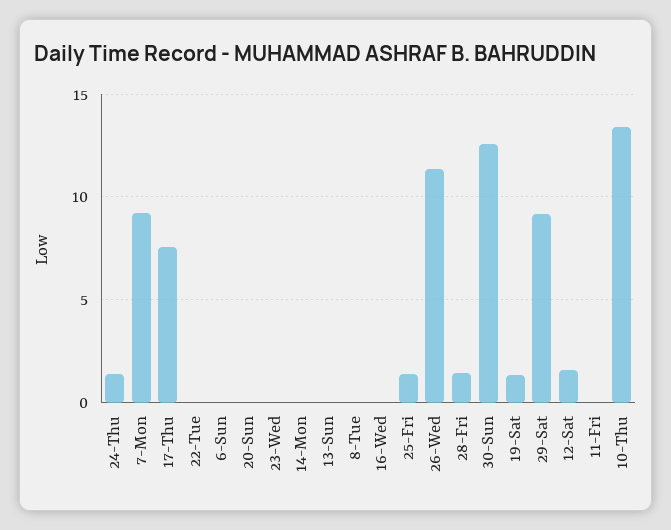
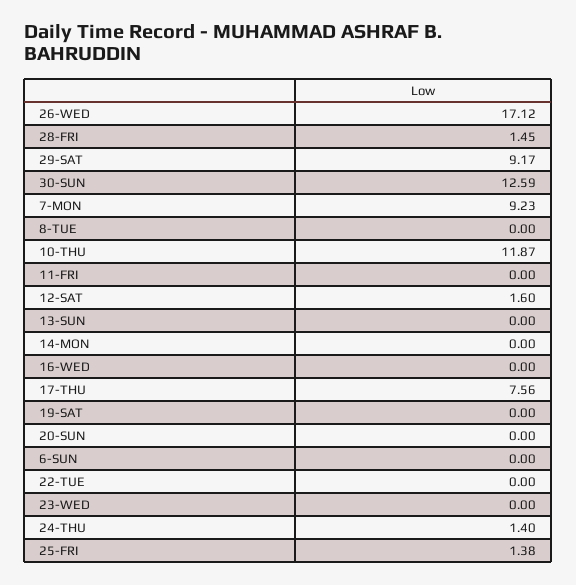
  {
    "24-Thu": 1.4,
    "7-Mon": 9.23,
    "17-Thu": 7.56,
    "22-Tue": 0,
    "6-Sun": 0,
    "20-Sun": 0,
    "23-Wed": 0,
    "14-Mon": 0,
    "13-Sun": 0,
    "8-Tue": 0,
    "16-Wed": 0,
    "25-Fri": 1.38,
-   "26-Wed": 11.5,
+   "26-Wed": 17.12,
    "28-Fri": 1.45,
    "30-Sun": 12.59,
-   "19-Sat": 1.5,
+   "19-Sat": 0,
    "29-Sat": 9.17,
    "12-Sat": 1.6,
    "11-Fri": 0,
-   "10-Thu": 13.5
+   "10-Thu": 11.87
  }

